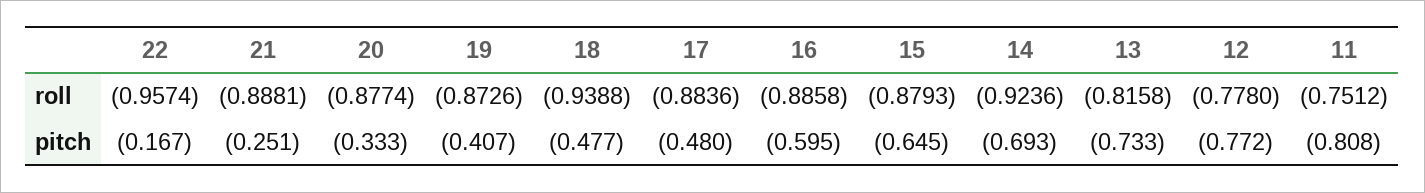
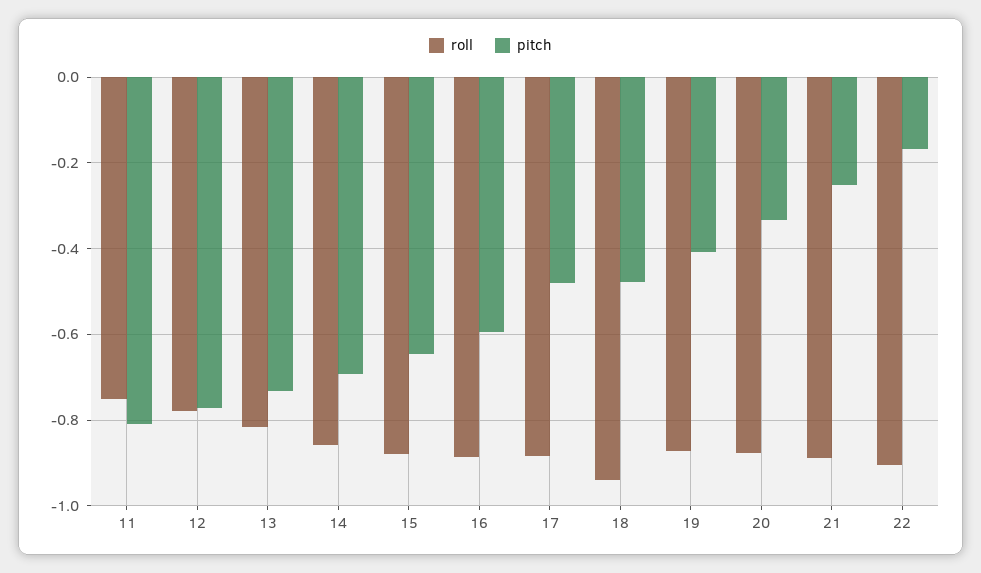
  {
    "roll": {
-     "22": -0.9574,
+     "22": -0.9,
      "21": -0.8881,
      "20": -0.8774,
      "19": -0.8726,
      "18": -0.9388,
      "17": -0.8836,
      "16": -0.8858,
      "15": -0.8793,
-     "14": -0.9236,
+     "14": -0.86,
      "13": -0.8158,
      "12": -0.778,
      "11": -0.7512
    },
    "pitch": {
      "22": -0.167,
      "21": -0.251,
      "20": -0.333,
      "19": -0.407,
      "18": -0.477,
      "17": -0.48,
      "16": -0.595,
      "15": -0.645,
      "14": -0.693,
      "13": -0.733,
      "12": -0.772,
      "11": -0.808
    }
  }

